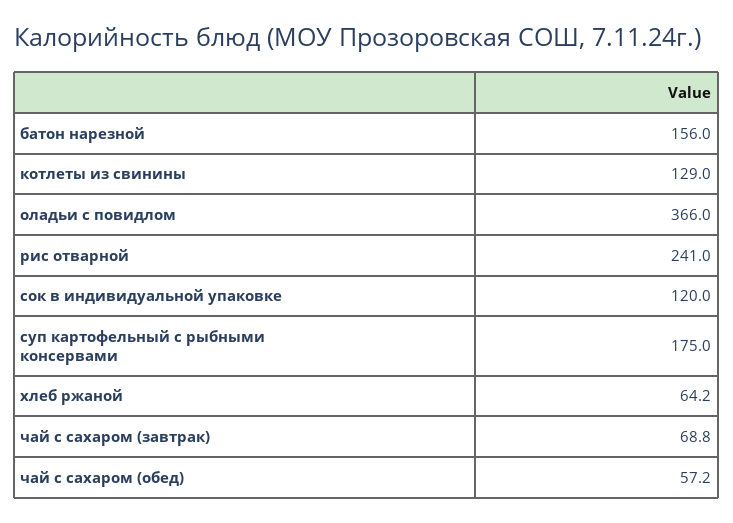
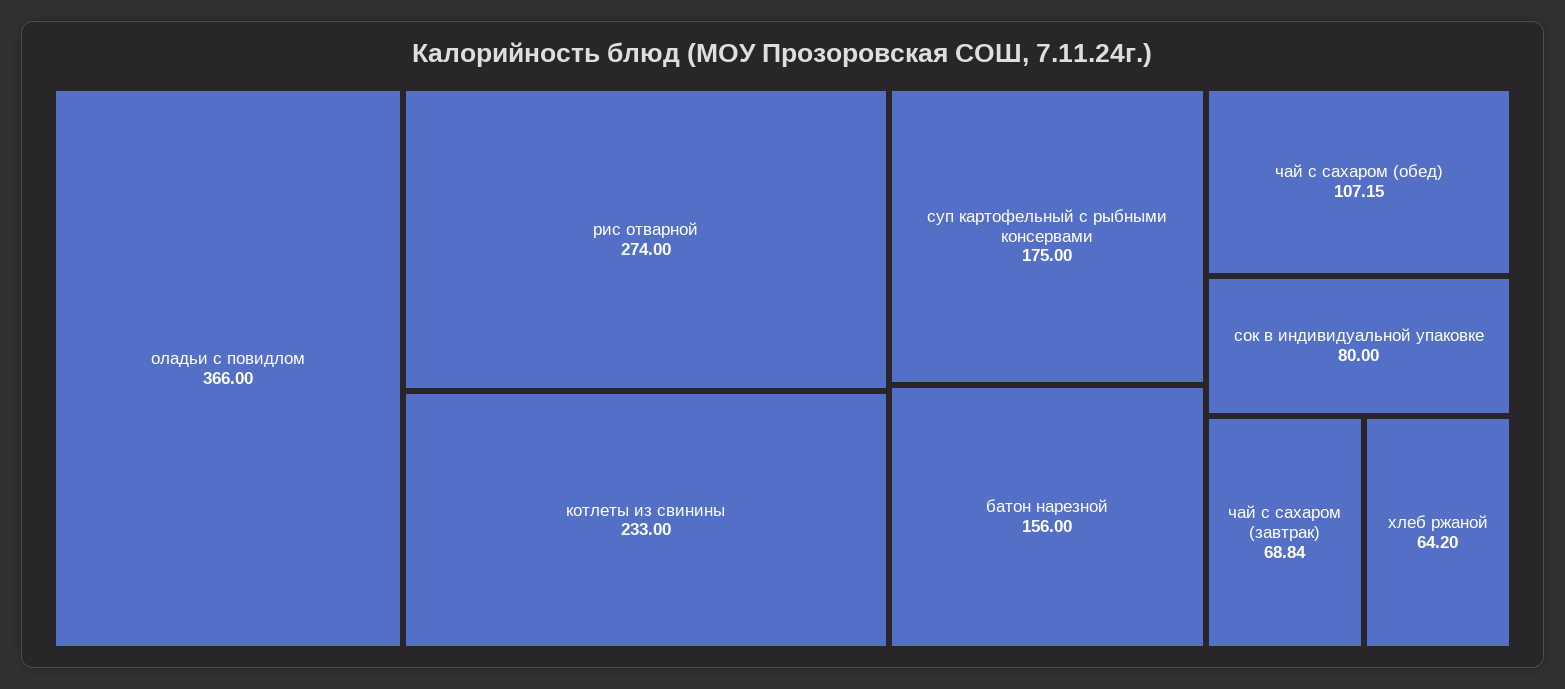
  {
    "батон нарезной": 156,
-   "котлеты из свинины": 129,
+   "котлеты из свинины": 233,
    "оладьи с повидлом": 366,
-   "рис отварной": 241,
+   "рис отварной": 274,
-   "сок в индивидуальной упаковке": 120,
+   "сок в индивидуальной упаковке": 80,
    "суп картофельный с рыбными консервами": 175,
    "хлеб ржаной": 64.2,
    "чай с сахаром (завтрак)": 68.84,
-   "чай с сахаром (обед)": 57.2
+   "чай с сахаром (обед)": 107.15
  }

